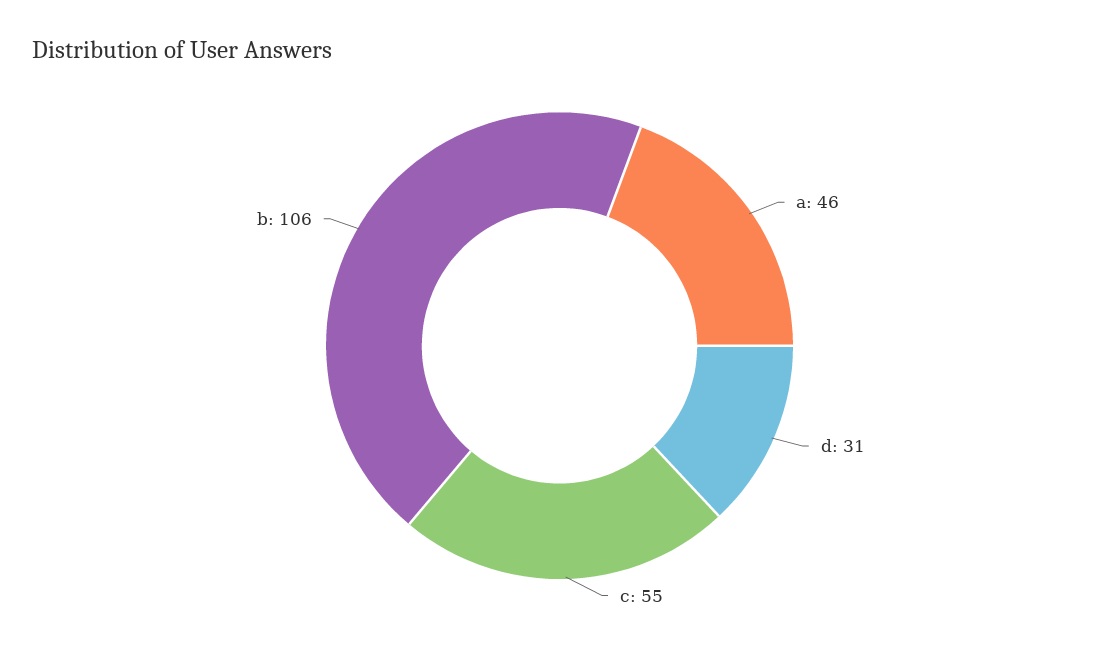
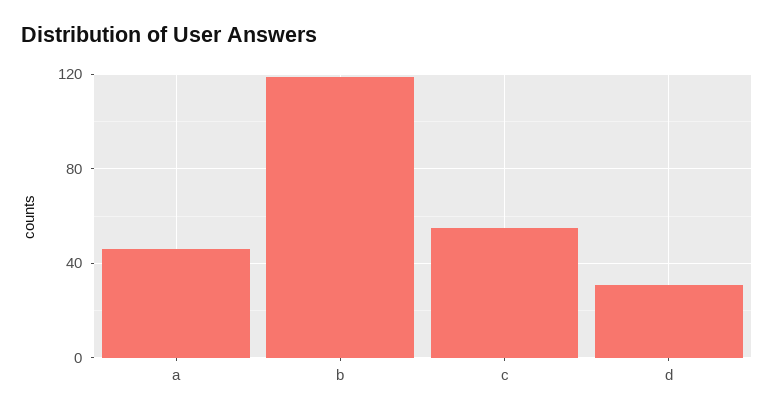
  {
    "a": 46,
    "d": 31,
    "c": 55,
-   "b": 106
+   "b": 120
  }

